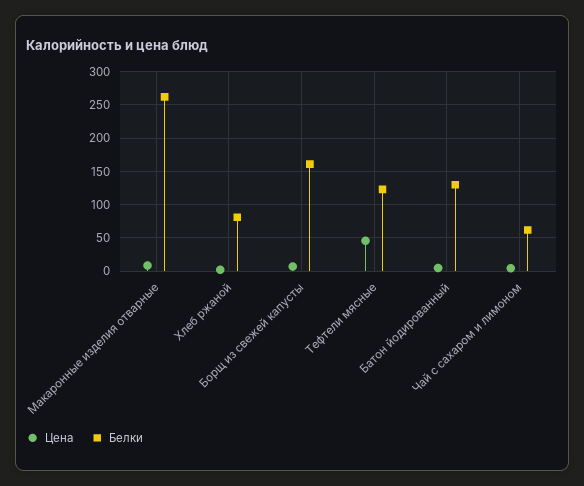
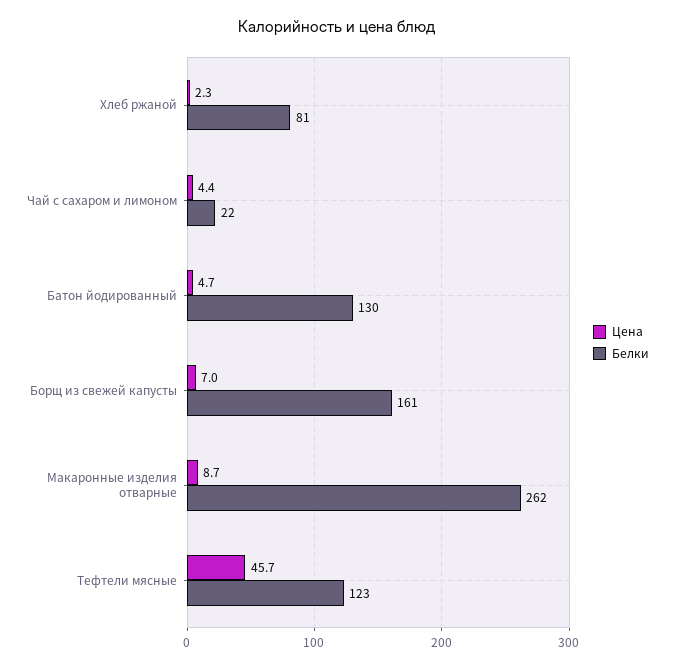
  {
    "Цена": {
      "Макаронные изделия отварные": 8.7,
      "Хлеб ржаной": 2.3,
      "Борщ из свежей капусты": 7,
      "Тефтели мясные": 45.7,
      "Батон йодированный": 4.7,
      "Чай с сахаром и лимоном": 4.4
    },
    "Белки": {
      "Макаронные изделия отварные": 262,
      "Хлеб ржаной": 81,
      "Борщ из свежей капусты": 161,
      "Тефтели мясные": 123,
      "Батон йодированный": 130,
-     "Чай с сахаром и лимоном": 60
+     "Чай с сахаром и лимоном": 22
    }
  }

